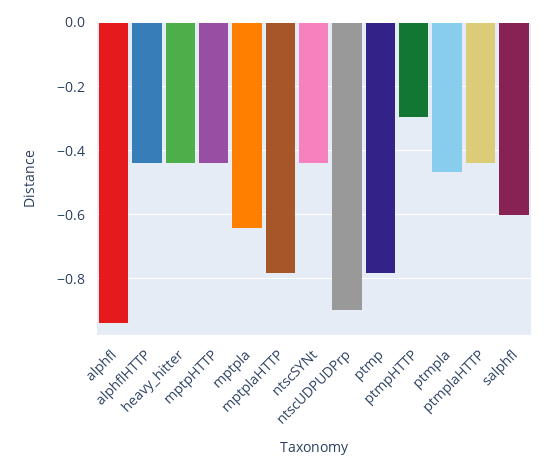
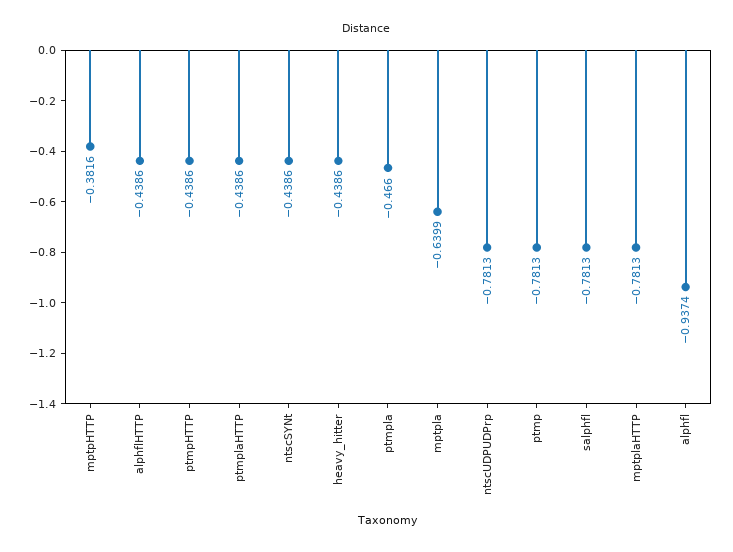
  {
    "alphfl": -0.9374,
    "alphflHTTP": -0.4386,
    "heavy_hitter": -0.4386,
-   "mptpHTTP": -0.44,
+   "mptpHTTP": -0.3816,
    "mptpla": -0.6399,
    "mptplaHTTP": -0.7813,
    "ntscSYNt": -0.4386,
-   "ntscUDPUDPrp": -0.9,
+   "ntscUDPUDPrp": -0.7813,
    "ptmp": -0.7813,
-   "ptmpHTTP": -0.3,
+   "ptmpHTTP": -0.4386,
    "ptmpla": -0.466,
    "ptmplaHTTP": -0.4386,
-   "salphfl": -0.6
+   "salphfl": -0.7813
  }

